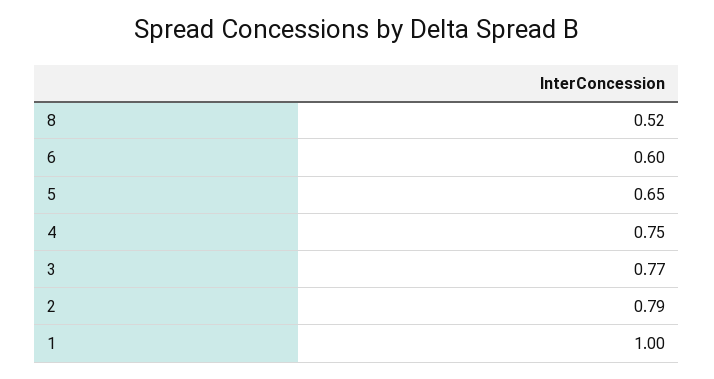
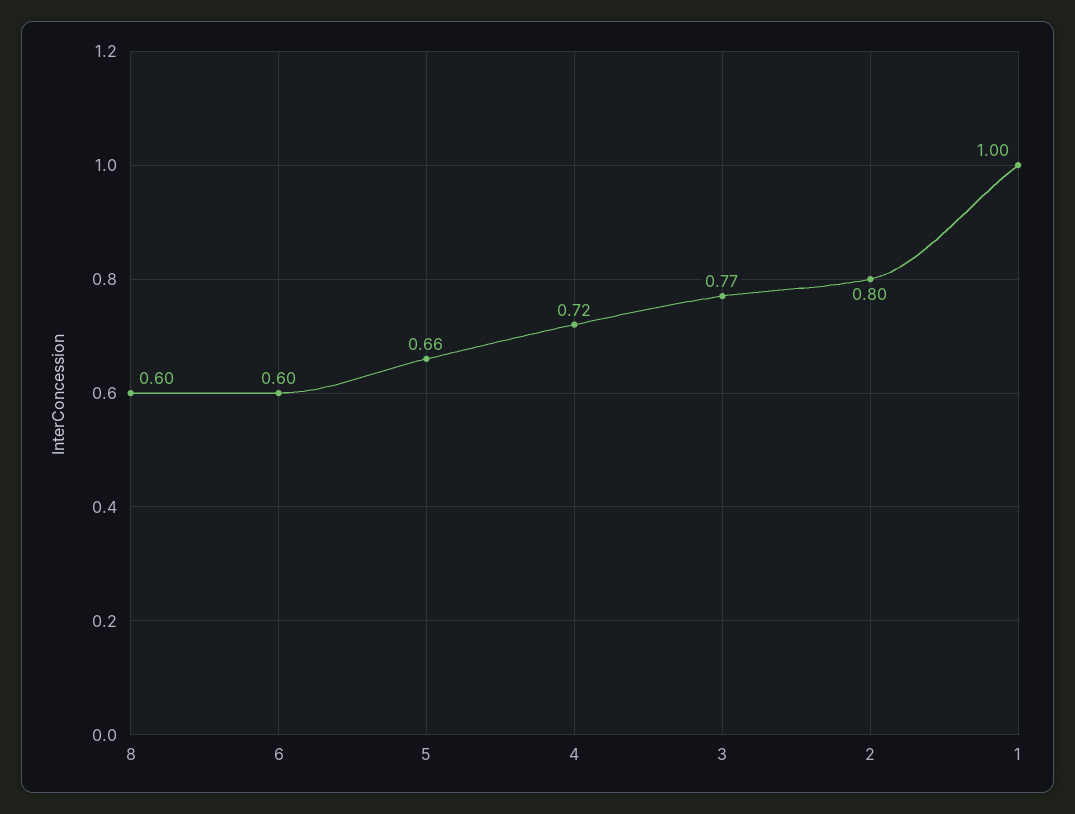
  {
-   "8": 0.52,
+   "8": 0.6,
    "6": 0.6,
-   "5": 0.65,
+   "5": 0.66,
-   "4": 0.75,
+   "4": 0.72,
    "3": 0.77,
-   "2": 0.79,
+   "2": 0.8,
    "1": 1
  }

